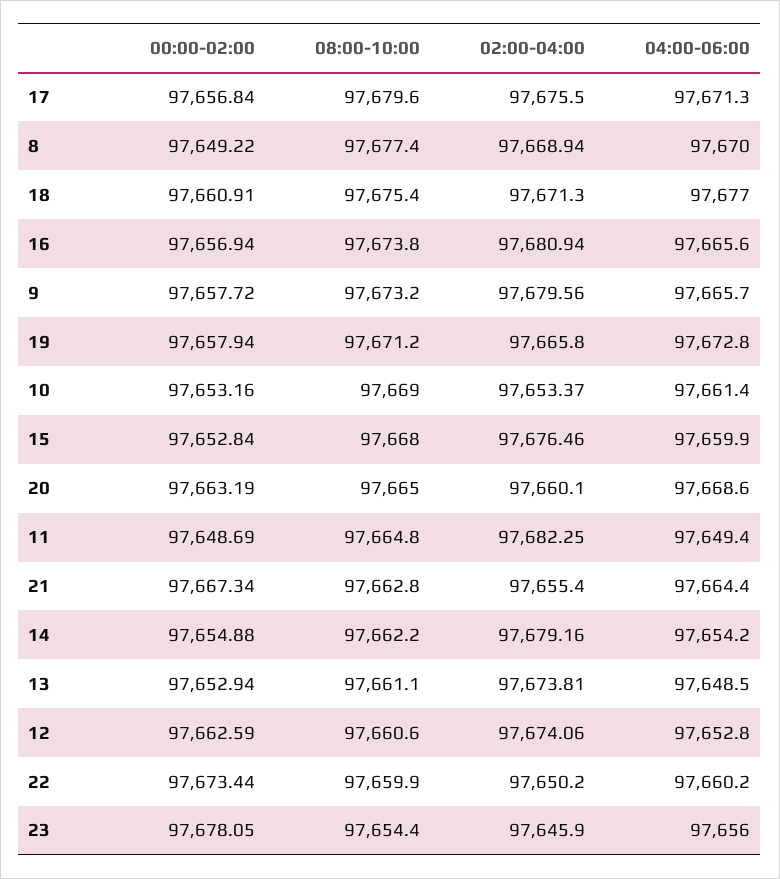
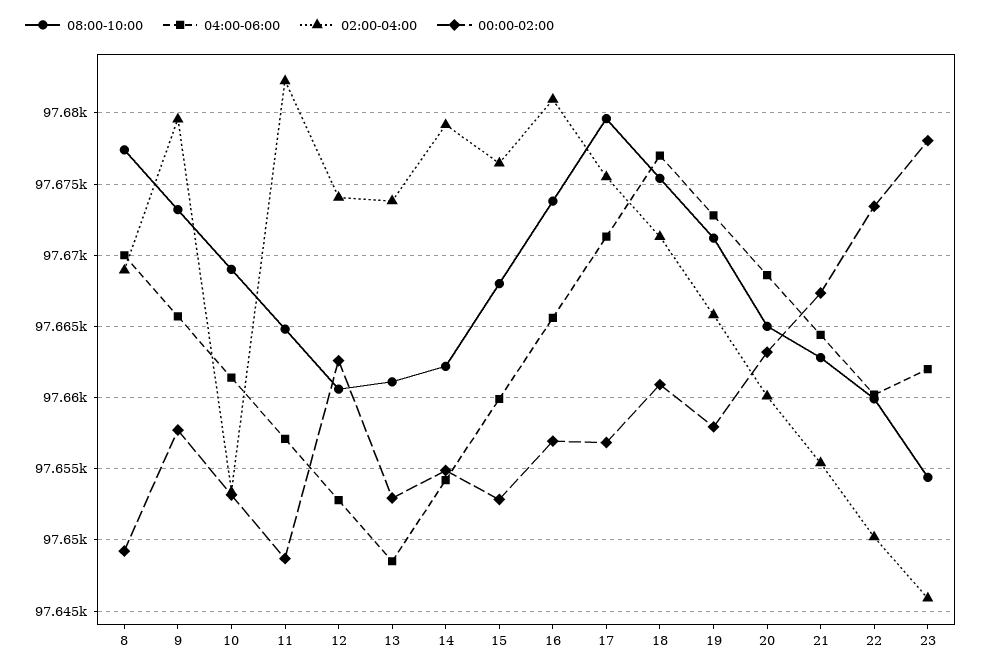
  {
    "00:00-02:00": {
      "17": 97656.84,
      "8": 97649.22,
      "18": 97660.91,
      "16": 97656.94,
      "9": 97657.72,
      "19": 97657.94,
      "10": 97653.16,
      "15": 97652.84,
      "20": 97663.19,
      "11": 97648.69,
      "21": 97667.34,
      "14": 97654.88,
      "13": 97652.94,
      "12": 97662.59,
      "22": 97673.44,
      "23": 97678.05
    },
    "08:00-10:00": {
      "17": 97679.6,
      "8": 97677.4,
      "18": 97675.4,
      "16": 97673.8,
      "9": 97673.2,
      "19": 97671.2,
      "10": 97669,
      "15": 97668,
      "20": 97665,
      "11": 97664.8,
      "21": 97662.8,
      "14": 97662.2,
      "13": 97661.1,
      "12": 97660.6,
      "22": 97659.9,
      "23": 97654.4
    },
    "02:00-04:00": {
      "17": 97675.5,
      "8": 97668.94,
      "18": 97671.3,
      "16": 97680.94,
      "9": 97679.56,
      "19": 97665.8,
      "10": 97653.37,
      "15": 97676.46,
      "20": 97660.1,
      "11": 97682.25,
      "21": 97655.4,
      "14": 97679.16,
      "13": 97673.81,
      "12": 97674.06,
      "22": 97650.2,
      "23": 97645.9
    },
    "04:00-06:00": {
      "17": 97671.3,
      "8": 97670,
      "18": 97677,
      "16": 97665.6,
      "9": 97665.7,
      "19": 97672.8,
      "10": 97661.4,
      "15": 97659.9,
      "20": 97668.6,
-     "11": 97649.4,
+     "11": 97657,
      "21": 97664.4,
      "14": 97654.2,
      "13": 97648.5,
      "12": 97652.8,
      "22": 97660.2,
-     "23": 97656
+     "23": 97662
    }
  }

